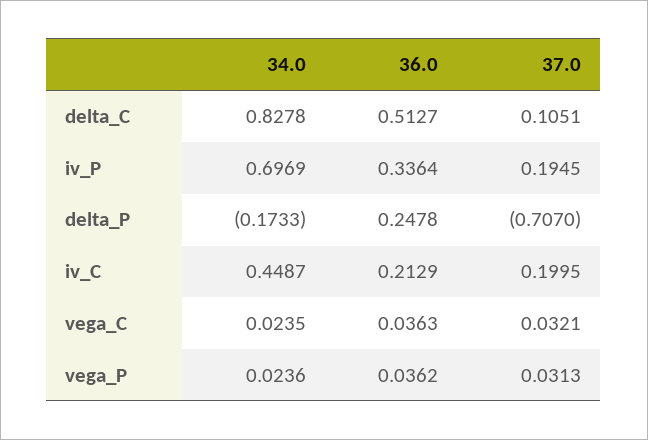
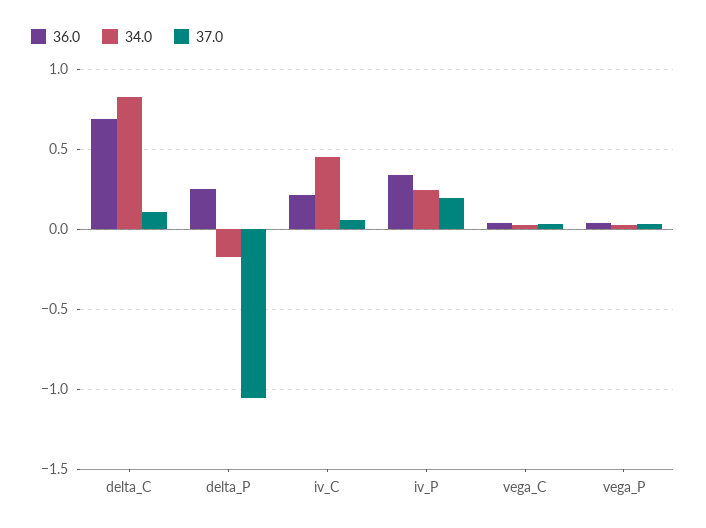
  {
    "34.0": {
      "delta_C": 0.8278,
-     "iv_P": 0.6969,
+     "iv_P": 0.25,
      "delta_P": -0.1733,
      "iv_C": 0.4487,
      "vega_C": 0.0235,
      "vega_P": 0.0236
    },
    "36.0": {
-     "delta_C": 0.5127,
+     "delta_C": 0.7,
      "iv_P": 0.3364,
      "delta_P": 0.2478,
      "iv_C": 0.2129,
      "vega_C": 0.0363,
      "vega_P": 0.0362
    },
    "37.0": {
      "delta_C": 0.1051,
      "iv_P": 0.1945,
-     "delta_P": -0.707,
+     "delta_P": -1.05,
-     "iv_C": 0.1995,
+     "iv_C": 0.05,
      "vega_C": 0.0321,
      "vega_P": 0.0313
    }
  }

